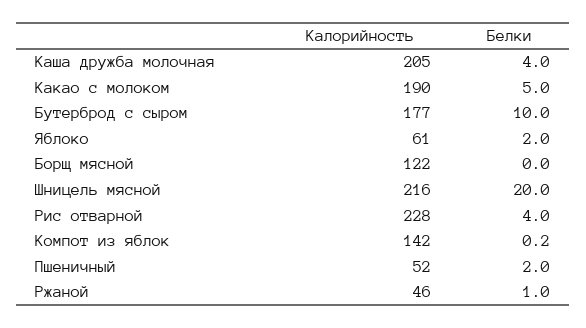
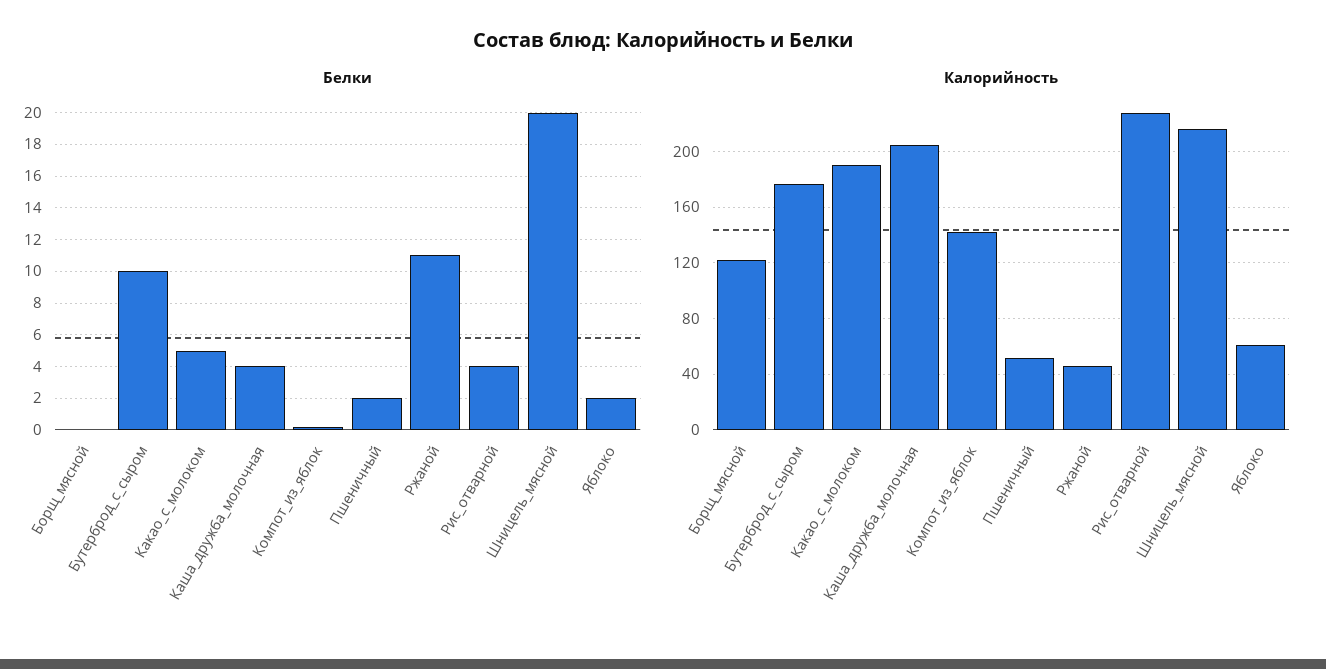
  {
    "Калорийность": {
      "Каша дружба молочная": 205,
      "Какао с молоком": 190,
      "Бутерброд с сыром": 177,
      "Яблоко": 61,
      "Борщ мясной": 122,
      "Шницель мясной": 216,
      "Рис отварной": 228,
      "Компот из яблок": 142,
      "Пшеничный": 52,
      "Ржаной": 46
    },
    "Белки": {
      "Каша дружба молочная": 4,
      "Какао с молоком": 5,
      "Бутерброд с сыром": 10,
      "Яблоко": 2,
      "Борщ мясной": 0,
      "Шницель мясной": 20,
      "Рис отварной": 4,
      "Компот из яблок": 0.2,
      "Пшеничный": 2,
-     "Ржаной": 1
+     "Ржаной": 11
    }
  }

